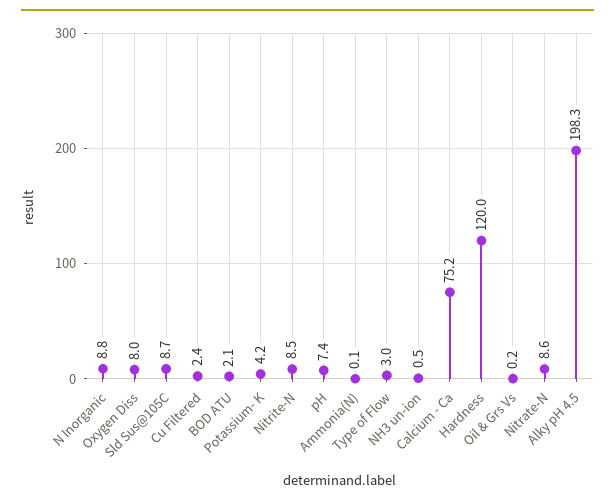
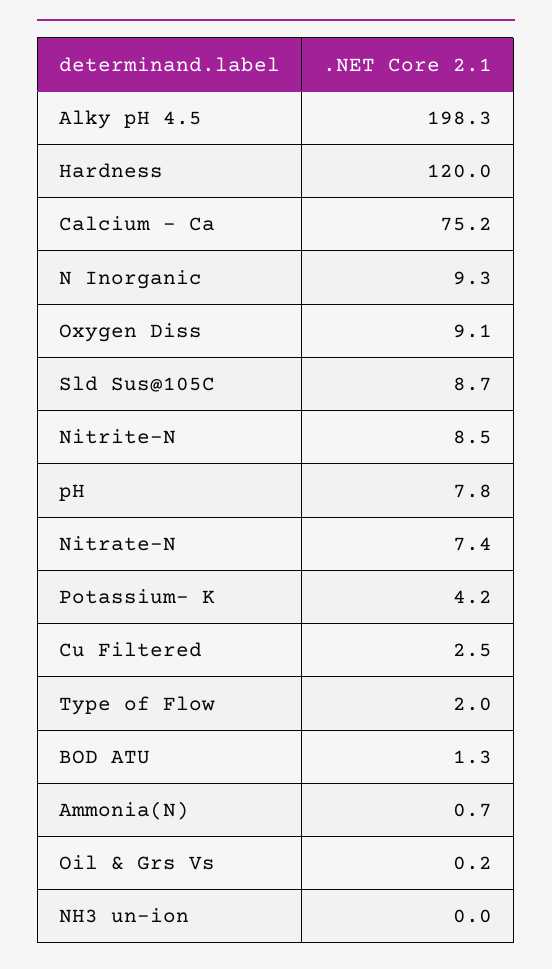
  {
-   "N Inorganic": 8.8,
+   "N Inorganic": 9.3,
-   "Oxygen Diss": 8,
+   "Oxygen Diss": 9.1,
    "Sld Sus@105C": 8.7,
-   "Cu Filtered": 2.4,
+   "Cu Filtered": 2.5,
-   "BOD ATU": 2.1,
+   "BOD ATU": 1.3,
    "Potassium- K": 4.2,
    "Nitrite-N": 8.5,
-   "pH": 7.4,
+   "pH": 7.8,
-   "Ammonia(N)": 0.1,
+   "Ammonia(N)": 0.7,
-   "Type of Flow": 3,
+   "Type of Flow": 2,
-   "NH3 un-ion": 0.5,
+   "NH3 un-ion": 0,
    "Calcium - Ca": 75.2,
    "Hardness": 120,
    "Oil & Grs Vs": 0.2,
-   "Nitrate-N": 8.6,
+   "Nitrate-N": 7.4,
    "Alky pH 4.5": 198.3
  }

